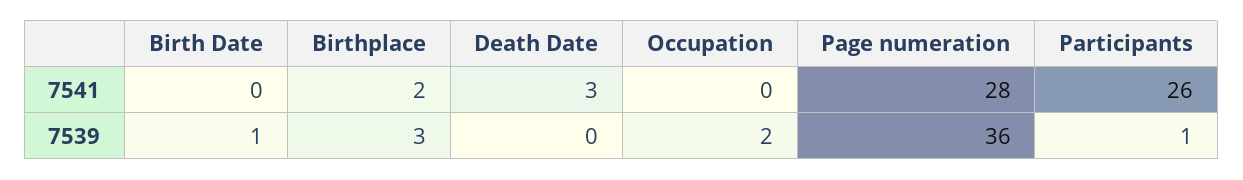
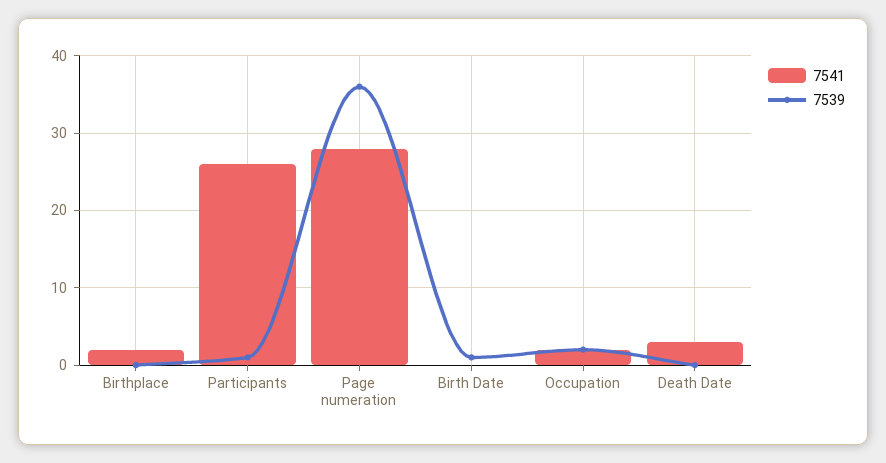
  {
    "7541": {
      "Birth Date": 0,
      "Birthplace": 2,
      "Death Date": 3,
-     "Occupation": 0,
+     "Occupation": 2,
      "Page numeration": 28,
      "Participants": 26
    },
    "7539": {
      "Birth Date": 1,
-     "Birthplace": 3,
+     "Birthplace": 0,
      "Death Date": 0,
      "Occupation": 2,
      "Page numeration": 36,
      "Participants": 1
    }
  }

